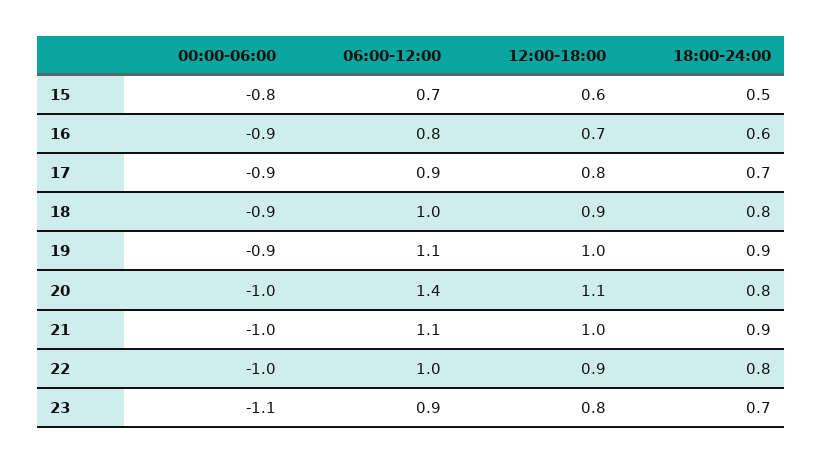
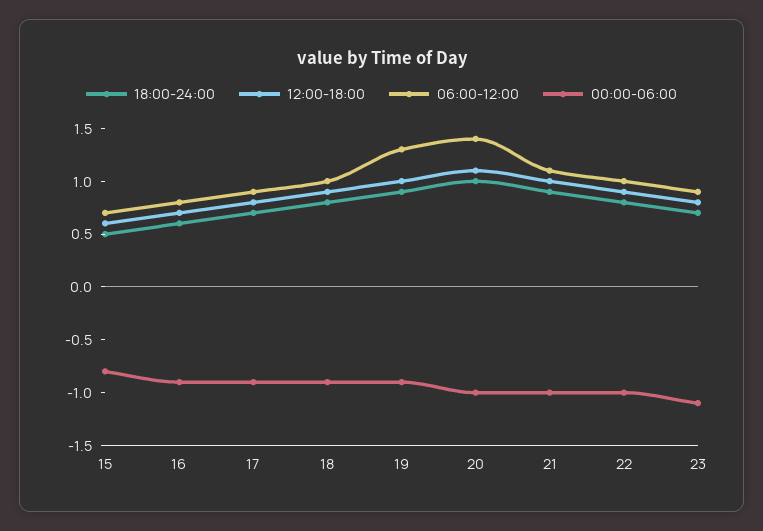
  {
    "00:00-06:00": {
      "15": -0.8,
      "16": -0.9,
      "17": -0.9,
      "18": -0.9,
      "19": -0.9,
      "20": -1,
      "21": -1,
      "22": -1,
      "23": -1.1
    },
    "06:00-12:00": {
      "15": 0.7,
      "16": 0.8,
      "17": 0.9,
      "18": 1,
-     "19": 1.1,
+     "19": 1.3,
      "20": 1.4,
      "21": 1.1,
      "22": 1,
      "23": 0.9
    },
    "12:00-18:00": {
      "15": 0.6,
      "16": 0.7,
      "17": 0.8,
      "18": 0.9,
      "19": 1,
      "20": 1.1,
      "21": 1,
      "22": 0.9,
      "23": 0.8
    },
    "18:00-24:00": {
      "15": 0.5,
      "16": 0.6,
      "17": 0.7,
      "18": 0.8,
      "19": 0.9,
-     "20": 0.8,
+     "20": 1,
      "21": 0.9,
      "22": 0.8,
      "23": 0.7
    }
  }

